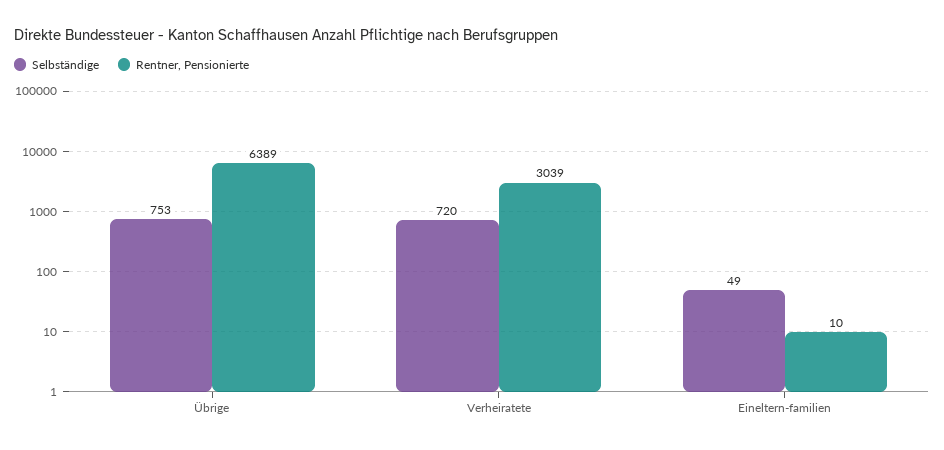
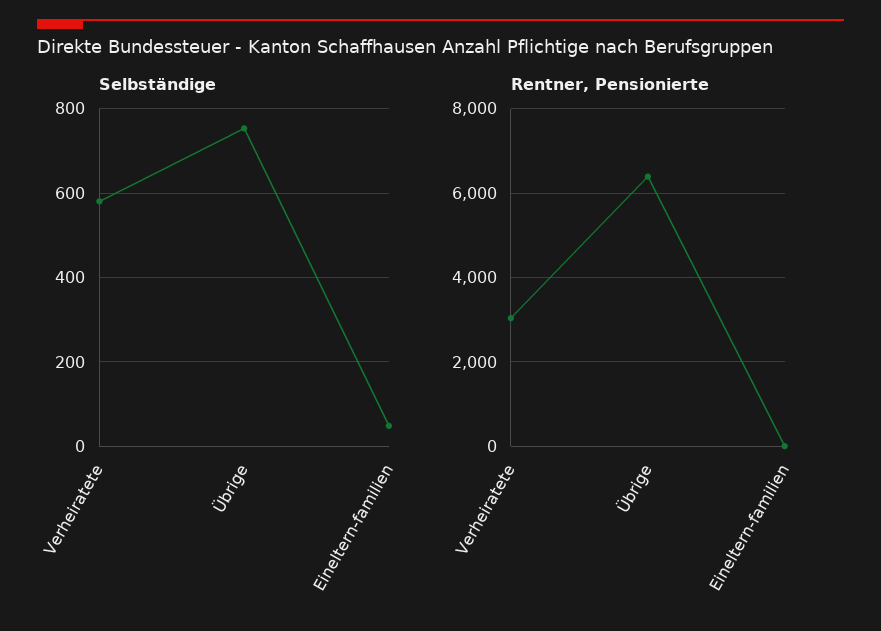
  {
    "Selbständige": {
      "Übrige": 753,
-     "Verheiratete": 720,
+     "Verheiratete": 580,
      "Eineltern-familien": 49
    },
    "Rentner, Pensionierte": {
      "Übrige": 6389,
      "Verheiratete": 3039,
      "Eineltern-familien": 10
    }
  }

